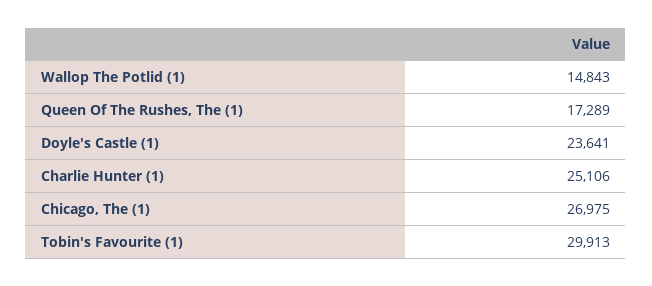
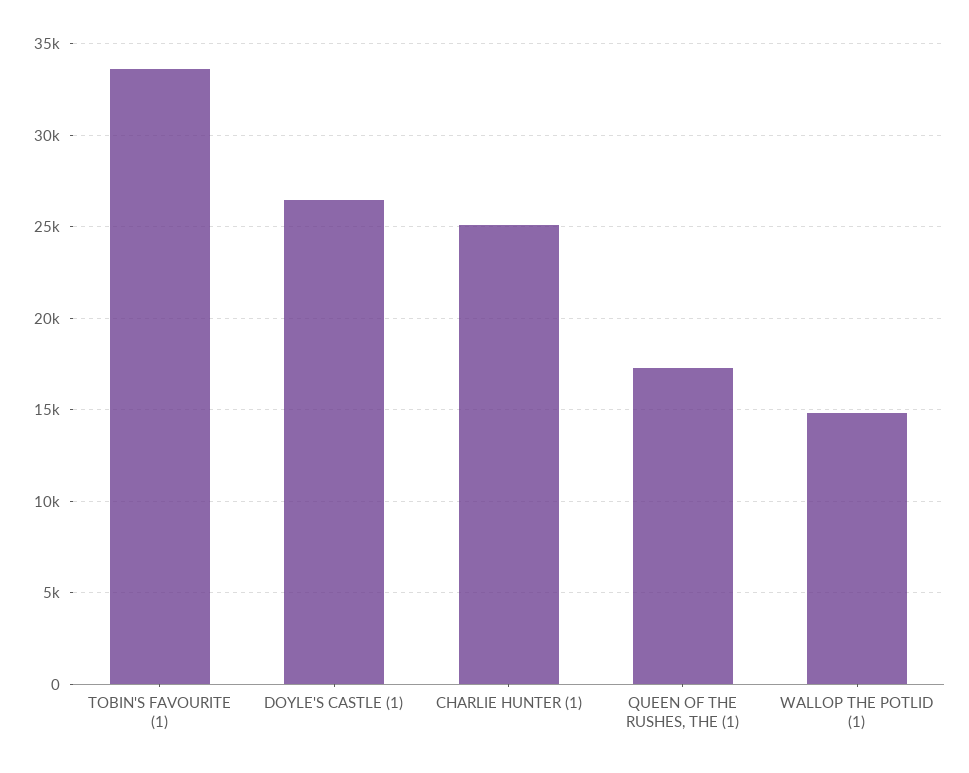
  {
    "Wallop The Potlid (1)": 14843,
    "Queen Of The Rushes, The (1)": 17289,
-   "Doyle's Castle (1)": 23641,
+   "Doyle's Castle (1)": 26500,
    "Charlie Hunter (1)": 25106,
-   "Chicago, The (1)": 26975,
-   "Tobin's Favourite (1)": 29913
+   "Tobin's Favourite (1)": 33500
  }

